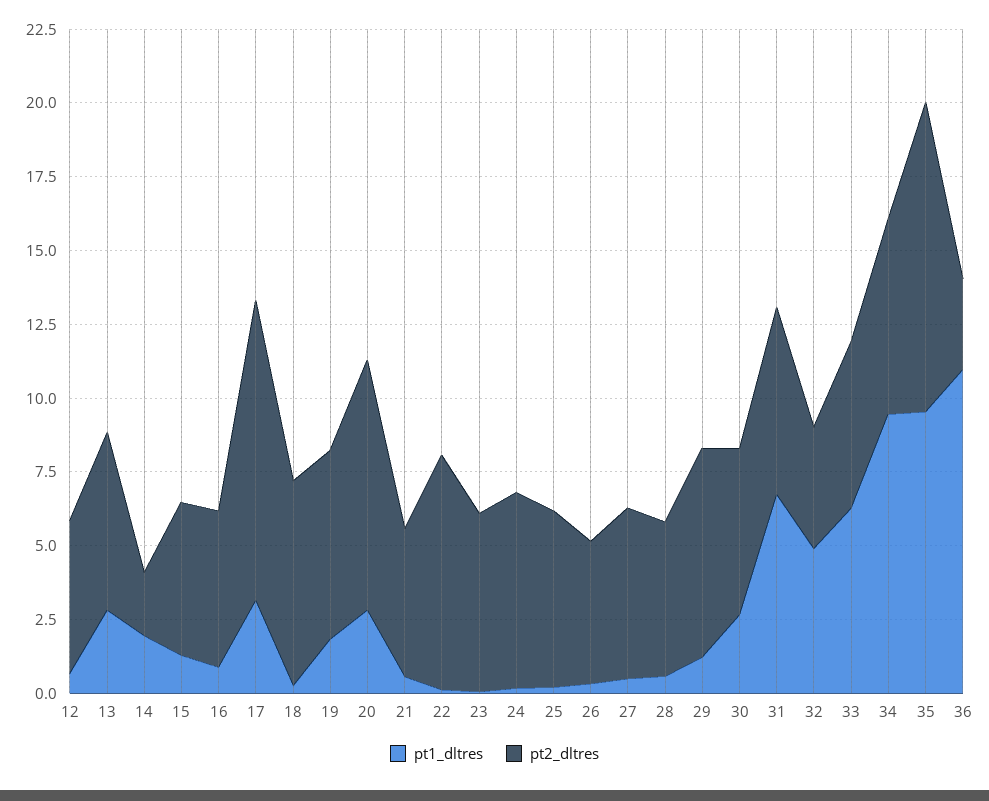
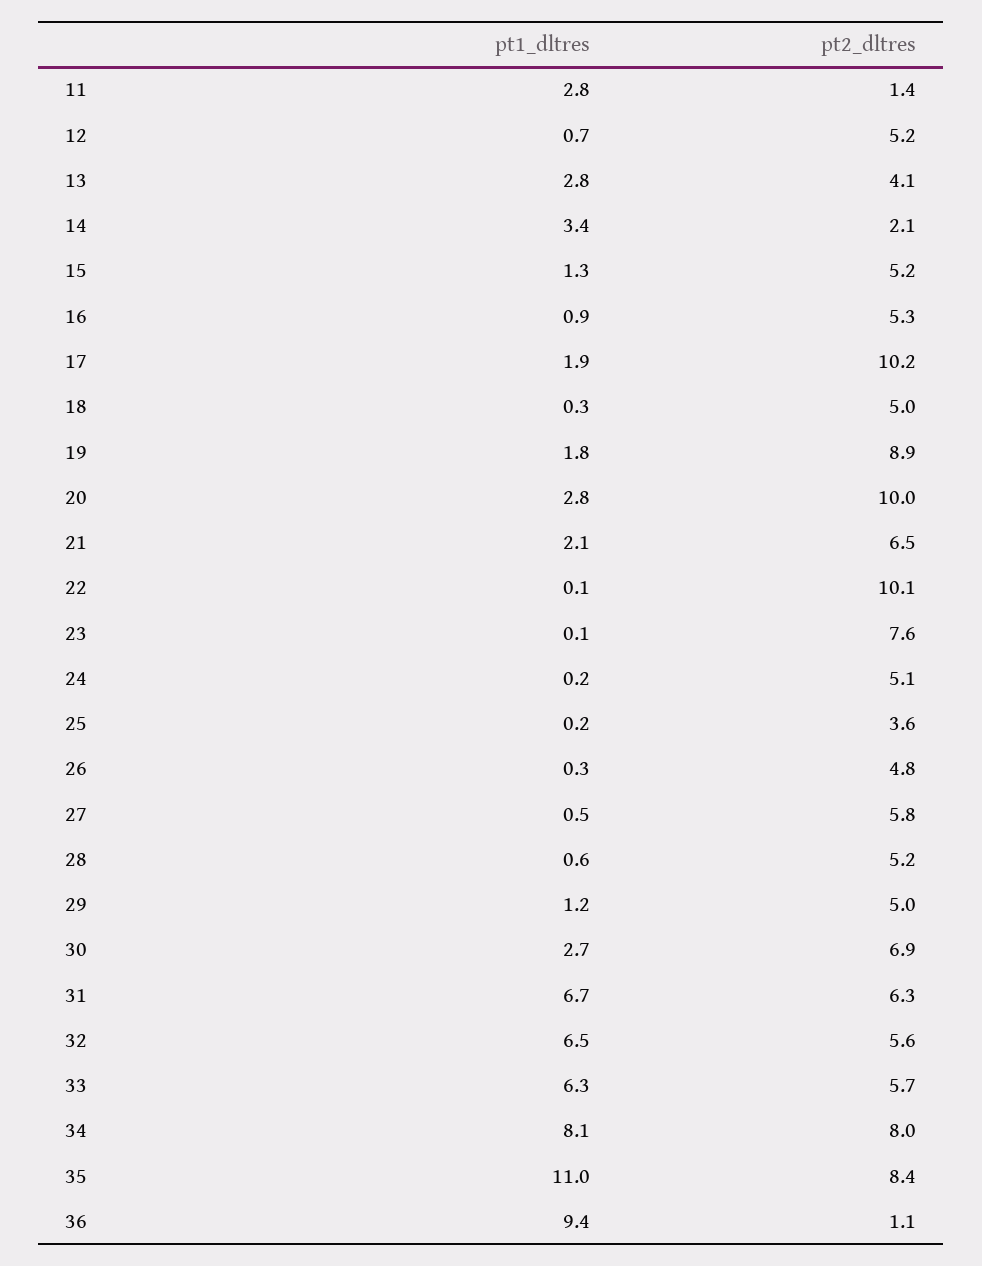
  {
    "pt1_dltres": {
      "12": 0.7,
      "13": 2.8,
-     "14": 2,
+     "14": 3.4,
      "15": 1.3,
      "16": 0.9,
-     "17": 3,
+     "17": 1.9,
      "18": 0.3,
      "19": 1.8,
      "20": 2.8,
-     "21": 0.5,
+     "21": 2.1,
      "22": 0.1,
      "23": 0.1,
      "24": 0.2,
      "25": 0.2,
      "26": 0.3,
      "27": 0.5,
      "28": 0.6,
      "29": 1.2,
      "30": 2.7,
      "31": 6.7,
-     "32": 5,
+     "32": 6.5,
      "33": 6.3,
-     "34": 9.5,
+     "34": 8.1,
-     "35": 9.5,
+     "35": 11,
-     "36": 11
+     "36": 9.4,
+     "11": 2.8
    },
    "pt2_dltres": {
      "12": 5.2,
-     "13": 6,
+     "13": 4.1,
      "14": 2.1,
      "15": 5.2,
      "16": 5.3,
      "17": 10.2,
-     "18": 7,
+     "18": 5,
-     "19": 6.5,
+     "19": 8.9,
-     "20": 8.5,
+     "20": 10,
-     "21": 5,
+     "21": 6.5,
-     "22": 8,
+     "22": 10.1,
-     "23": 6,
+     "23": 7.6,
-     "24": 6.5,
+     "24": 5.1,
-     "25": 6,
+     "25": 3.6,
      "26": 4.8,
      "27": 5.8,
      "28": 5.2,
-     "29": 7,
+     "29": 5,
-     "30": 5.5,
+     "30": 6.9,
      "31": 6.3,
-     "32": 4,
+     "32": 5.6,
      "33": 5.7,
-     "34": 6.5,
+     "34": 8,
-     "35": 10.5,
+     "35": 8.4,
-     "36": 3
+     "36": 1.1,
+     "11": 1.4
    }
  }

